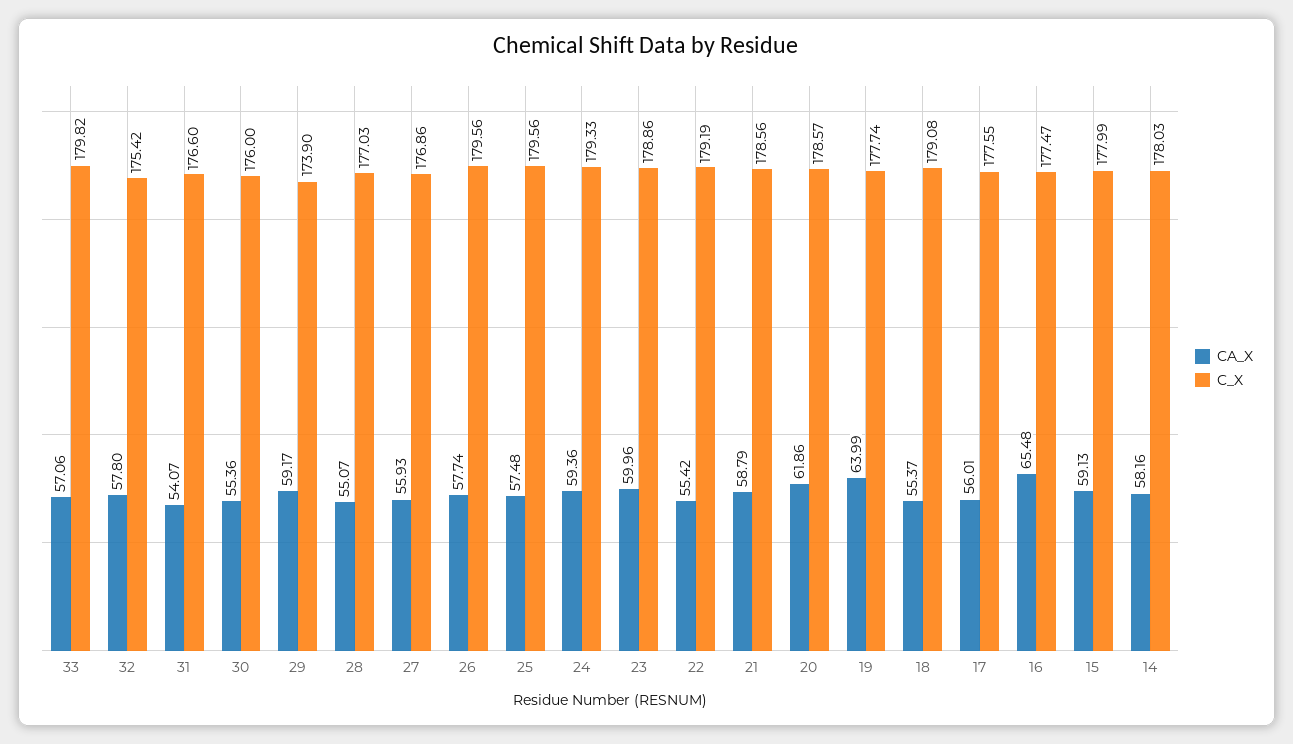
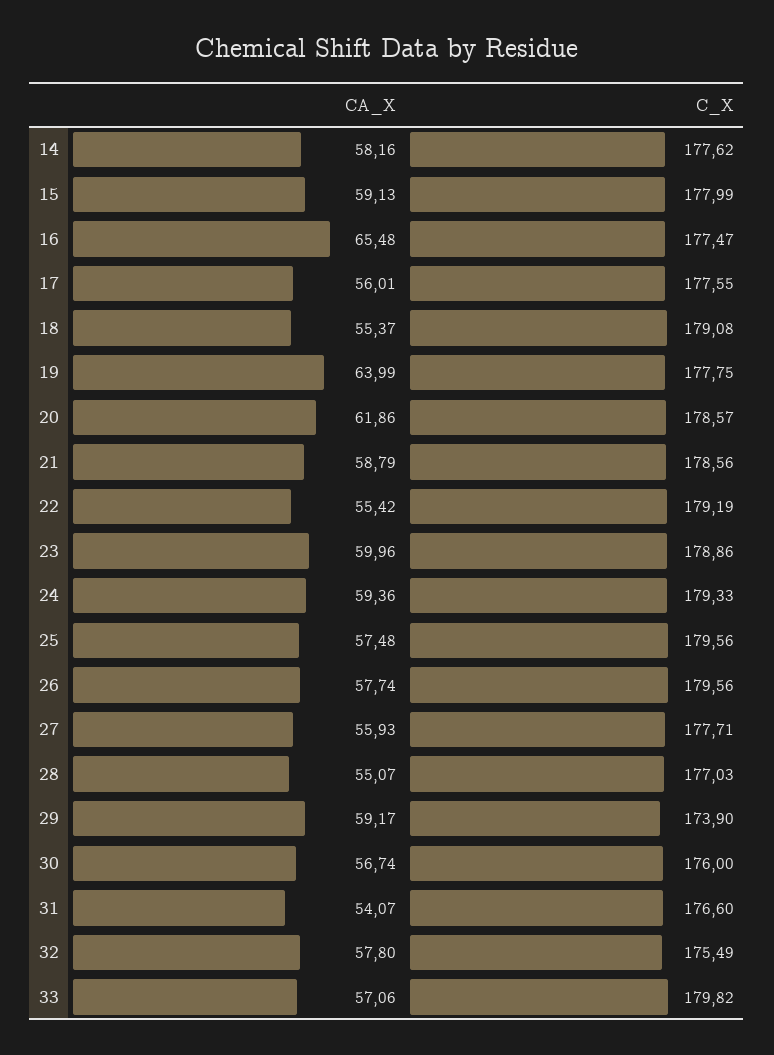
  {
    "CA_X": {
      "33": 57.06,
      "32": 57.8,
      "31": 54.07,
-     "30": 55.36,
+     "30": 56.74,
      "29": 59.17,
      "28": 55.07,
      "27": 55.93,
      "26": 57.74,
      "25": 57.48,
      "24": 59.36,
      "23": 59.96,
      "22": 55.42,
      "21": 58.79,
      "20": 61.86,
      "19": 63.99,
      "18": 55.37,
      "17": 56.01,
      "16": 65.48,
      "15": 59.13,
      "14": 58.16
    },
    "C_X": {
      "33": 179.82,
-     "32": 175.42,
+     "32": 175.49,
      "31": 176.6,
      "30": 176,
      "29": 173.9,
      "28": 177.03,
-     "27": 176.86,
+     "27": 177.71,
      "26": 179.56,
      "25": 179.56,
      "24": 179.33,
      "23": 178.86,
      "22": 179.19,
      "21": 178.56,
      "20": 178.57,
-     "19": 177.74,
+     "19": 177.75,
      "18": 179.08,
      "17": 177.55,
      "16": 177.47,
      "15": 177.99,
-     "14": 178.03
+     "14": 177.62
    }
  }

